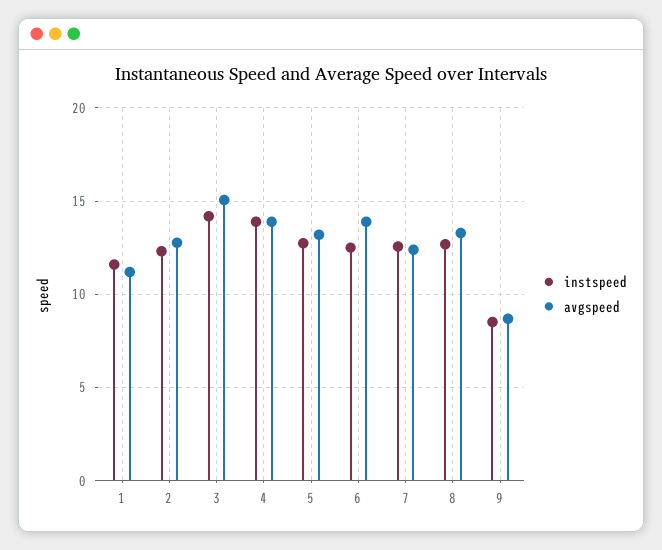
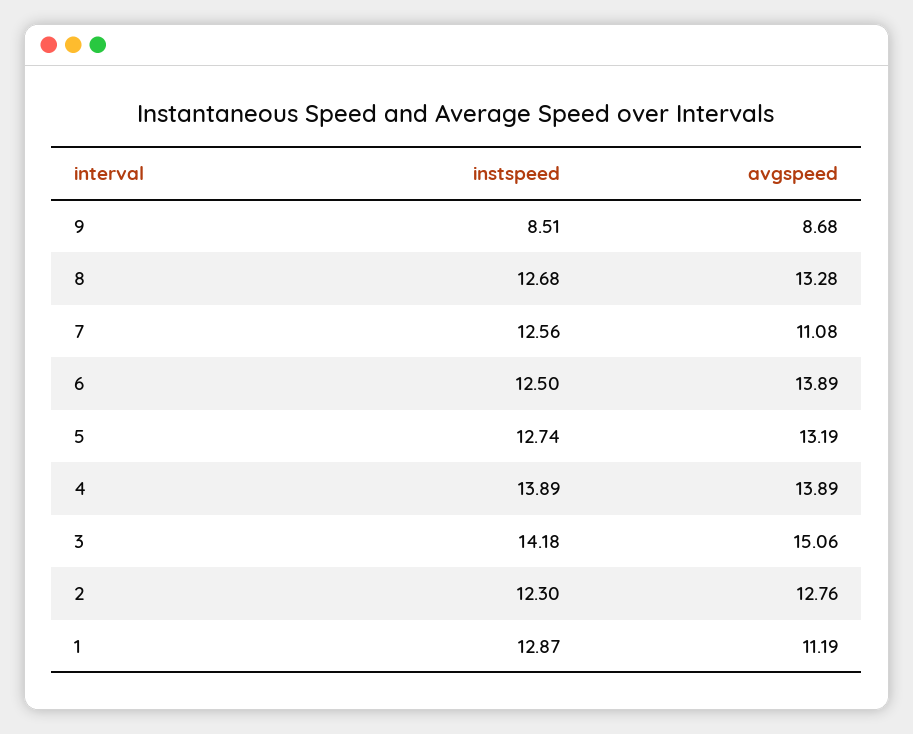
  {
    "instspeed": {
-     "1": 11.5,
+     "1": 12.87,
      "2": 12.3,
      "3": 14.18,
      "4": 13.89,
      "5": 12.74,
      "6": 12.5,
      "7": 12.56,
      "8": 12.68,
      "9": 8.51
    },
    "avgspeed": {
      "1": 11.19,
      "2": 12.76,
      "3": 15.06,
      "4": 13.89,
      "5": 13.19,
      "6": 13.89,
-     "7": 12.5,
+     "7": 11.08,
      "8": 13.28,
      "9": 8.68
    }
  }

